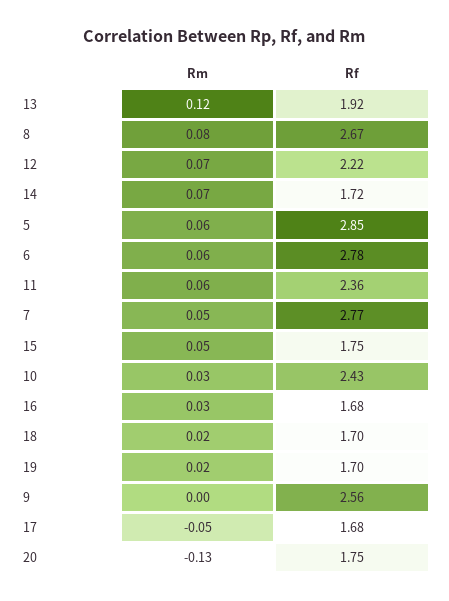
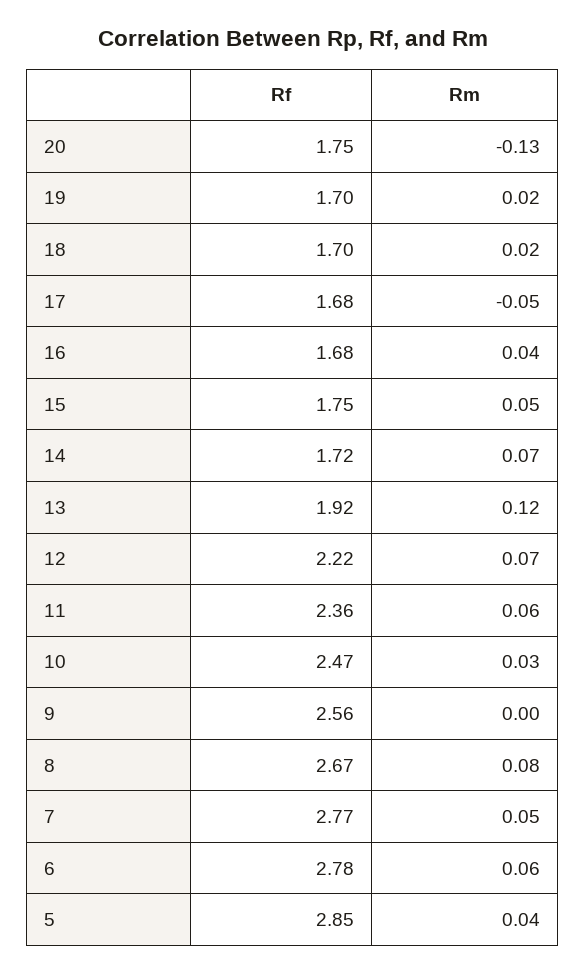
  {
    "Rm": {
      "13": 0.12,
      "8": 0.08,
      "12": 0.07,
      "14": 0.07,
-     "5": 0.06,
+     "5": 0.04,
      "6": 0.06,
      "11": 0.06,
      "7": 0.05,
      "15": 0.05,
      "10": 0.03,
-     "16": 0.03,
+     "16": 0.04,
      "18": 0.02,
      "19": 0.02,
      "9": 0,
      "17": -0.05,
      "20": -0.13
    },
    "Rf": {
      "13": 1.92,
      "8": 2.67,
      "12": 2.22,
      "14": 1.72,
      "5": 2.85,
      "6": 2.78,
      "11": 2.36,
      "7": 2.77,
      "15": 1.75,
-     "10": 2.43,
+     "10": 2.47,
      "16": 1.68,
      "18": 1.7,
      "19": 1.7,
      "9": 2.56,
      "17": 1.68,
      "20": 1.75
    }
  }

